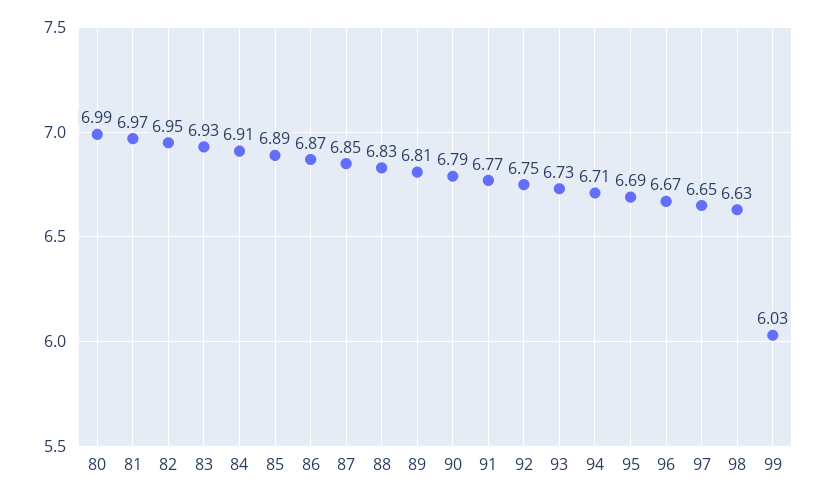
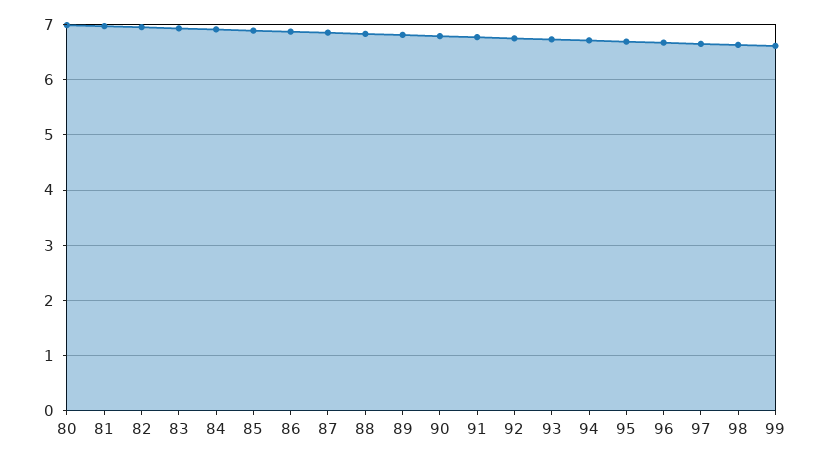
  {
    "80": 6.99,
    "81": 6.97,
    "82": 6.95,
    "83": 6.93,
    "84": 6.91,
    "85": 6.89,
    "86": 6.87,
    "87": 6.85,
    "88": 6.83,
    "89": 6.81,
    "90": 6.79,
    "91": 6.77,
    "92": 6.75,
    "93": 6.73,
    "94": 6.71,
    "95": 6.69,
    "96": 6.67,
    "97": 6.65,
    "98": 6.63,
-   "99": 6.03
+   "99": 6.6
  }

